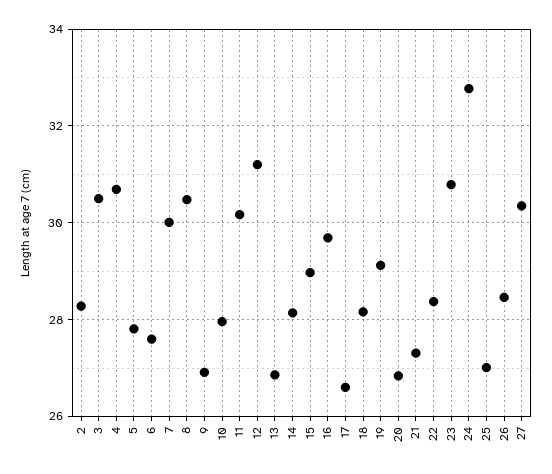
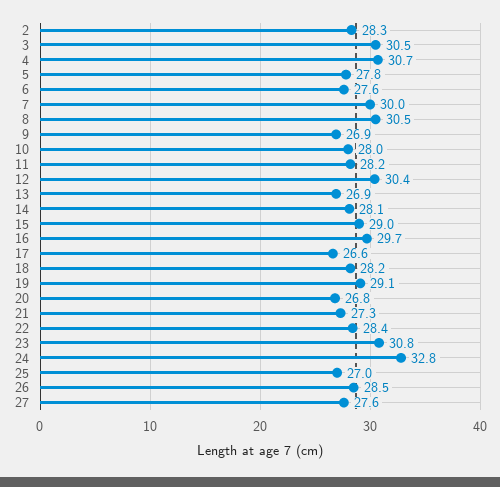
  {
    "2": 28.3,
    "3": 30.5,
    "4": 30.7,
    "5": 27.8,
    "6": 27.6,
    "7": 30,
    "8": 30.5,
    "9": 26.9,
    "10": 28,
-   "11": 30.2,
+   "11": 28.2,
-   "12": 31.2,
+   "12": 30.4,
    "13": 26.9,
    "14": 28.1,
    "15": 29,
    "16": 29.7,
    "17": 26.6,
    "18": 28.2,
    "19": 29.1,
    "20": 26.8,
    "21": 27.3,
    "22": 28.4,
    "23": 30.8,
    "24": 32.8,
    "25": 27,
    "26": 28.5,
-   "27": 30.4
+   "27": 27.6
  }

